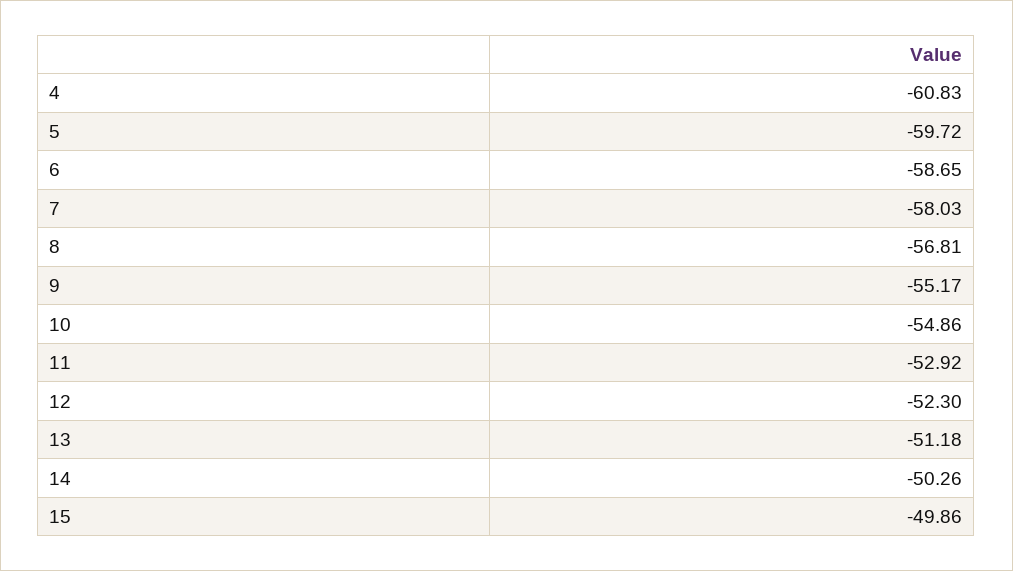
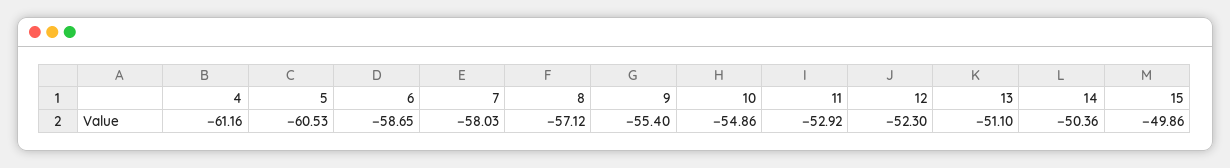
  {
-   "4": -60.83,
+   "4": -61.16,
-   "5": -59.72,
+   "5": -60.53,
    "6": -58.65,
    "7": -58.03,
-   "8": -56.81,
+   "8": -57.12,
-   "9": -55.17,
+   "9": -55.4,
    "10": -54.86,
    "11": -52.92,
    "12": -52.3,
-   "13": -51.18,
+   "13": -51.1,
-   "14": -50.26,
+   "14": -50.36,
    "15": -49.86
  }

